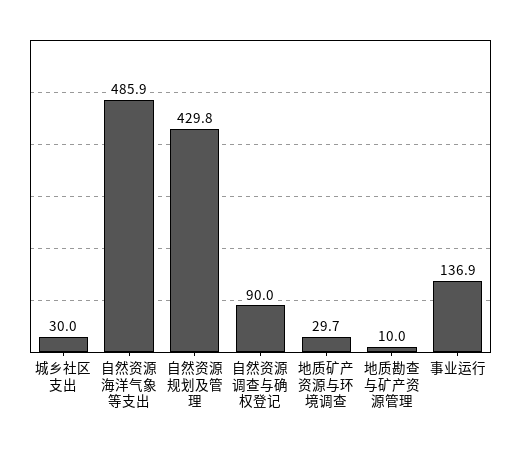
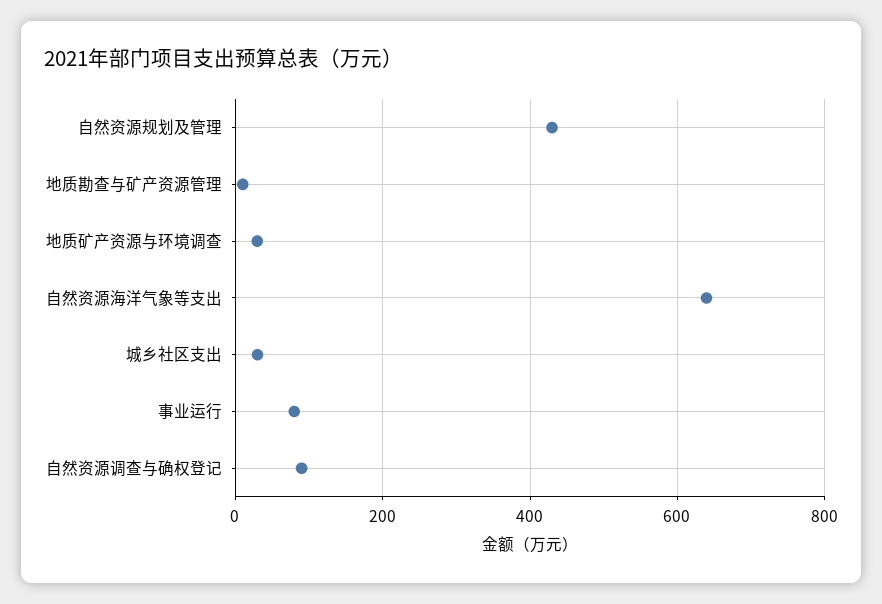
  {
    "城乡社区支出": 30,
-   "自然资源海洋气象等支出": 485.9,
+   "自然资源海洋气象等支出": 640,
    "自然资源规划及管理": 429.8,
    "自然资源调查与确权登记": 90,
    "地质矿产资源与环境调查": 29.7,
    "地质勘查与矿产资源管理": 10,
-   "事业运行": 136.9
+   "事业运行": 80
  }

